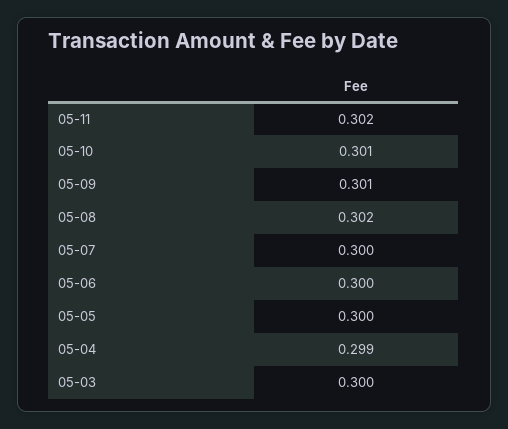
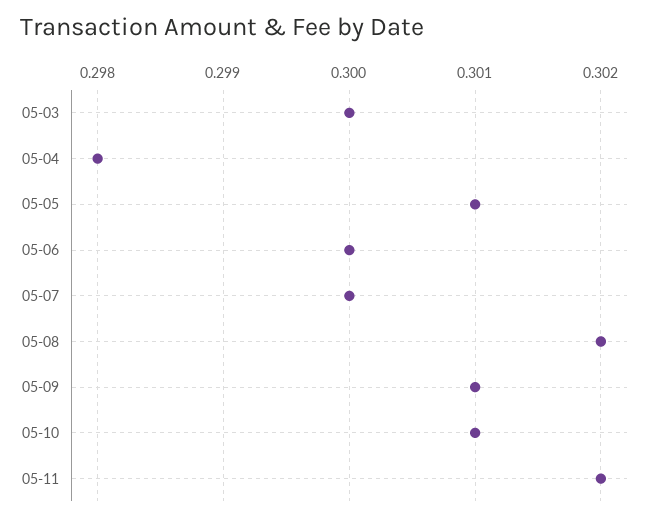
  {
    "05-11": 0.302,
    "05-10": 0.301,
    "05-09": 0.301,
    "05-08": 0.302,
    "05-07": 0.3,
    "05-06": 0.3,
-   "05-05": 0.3,
+   "05-05": 0.301,
-   "05-04": 0.299,
+   "05-04": 0.298,
    "05-03": 0.3
  }

